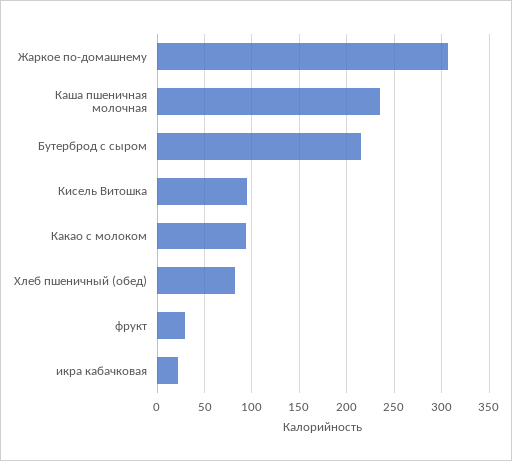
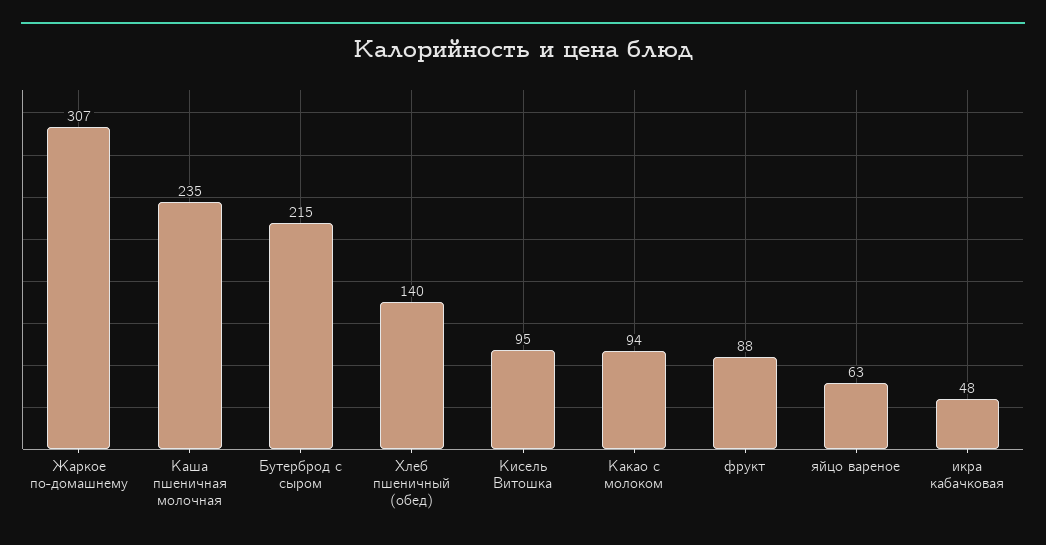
  {
    "Жаркое по-домашнему": 307,
    "Каша пшеничная молочная": 235,
    "Бутерброд с сыром": 215,
    "Кисель Витошка": 95,
    "Какао с молоком": 94,
-   "Хлеб пшеничный (обед)": 80,
+   "Хлеб пшеничный (обед)": 140,
-   "фрукт": 30,
+   "фрукт": 88,
-   "икра кабачковая": 20
+   "икра кабачковая": 48,
+   "яйцо вареное": 63
  }

